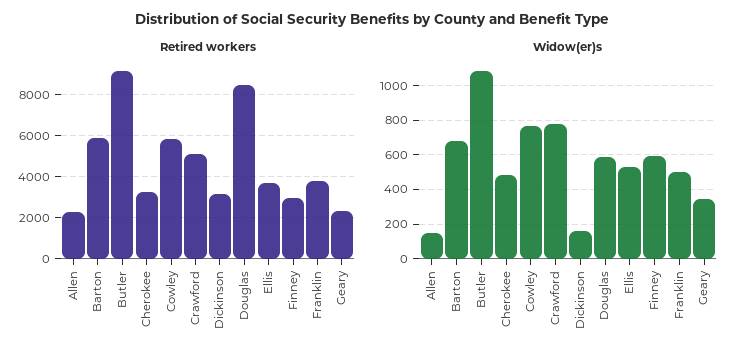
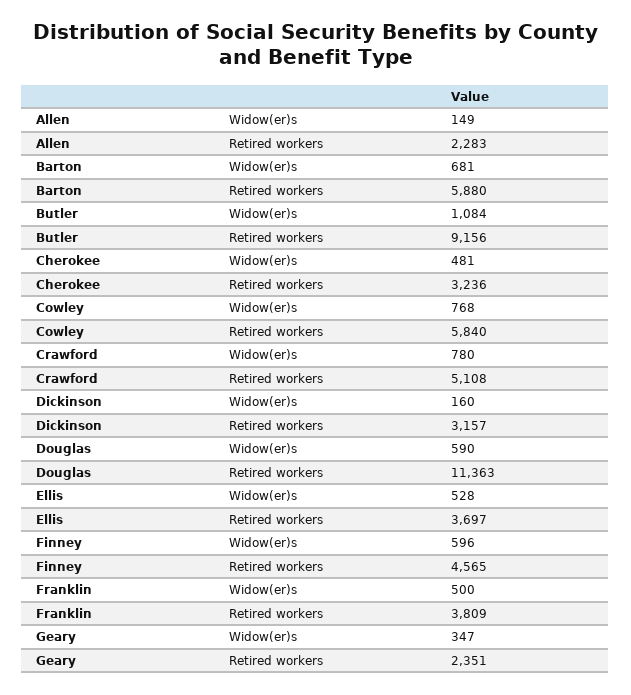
  {
    "Retired workers": {
      "Allen": 2283,
      "Barton": 5880,
      "Butler": 9156,
      "Cherokee": 3236,
      "Cowley": 5840,
      "Crawford": 5108,
      "Dickinson": 3157,
-     "Douglas": 8500,
+     "Douglas": 11363,
      "Ellis": 3697,
-     "Finney": 3000,
+     "Finney": 4565,
      "Franklin": 3809,
      "Geary": 2351
    },
    "Widow(er)s": {
      "Allen": 149,
      "Barton": 681,
      "Butler": 1084,
      "Cherokee": 481,
      "Cowley": 768,
      "Crawford": 780,
      "Dickinson": 160,
      "Douglas": 590,
      "Ellis": 528,
      "Finney": 596,
      "Franklin": 500,
      "Geary": 347
    }
  }

